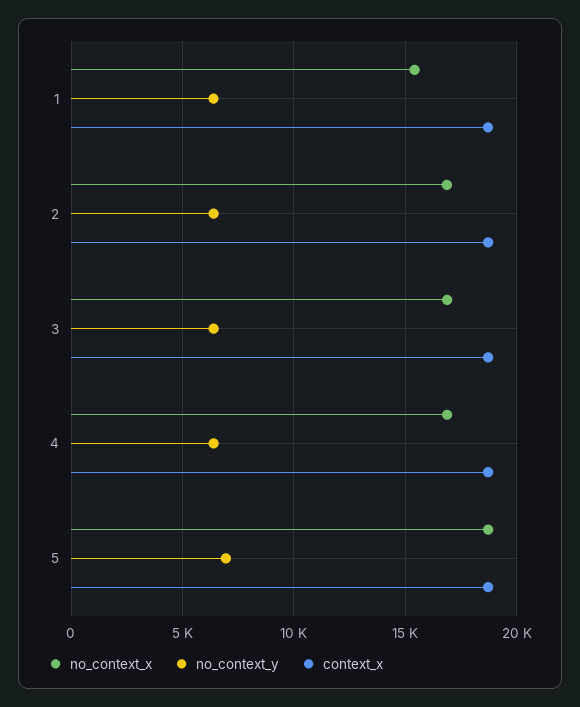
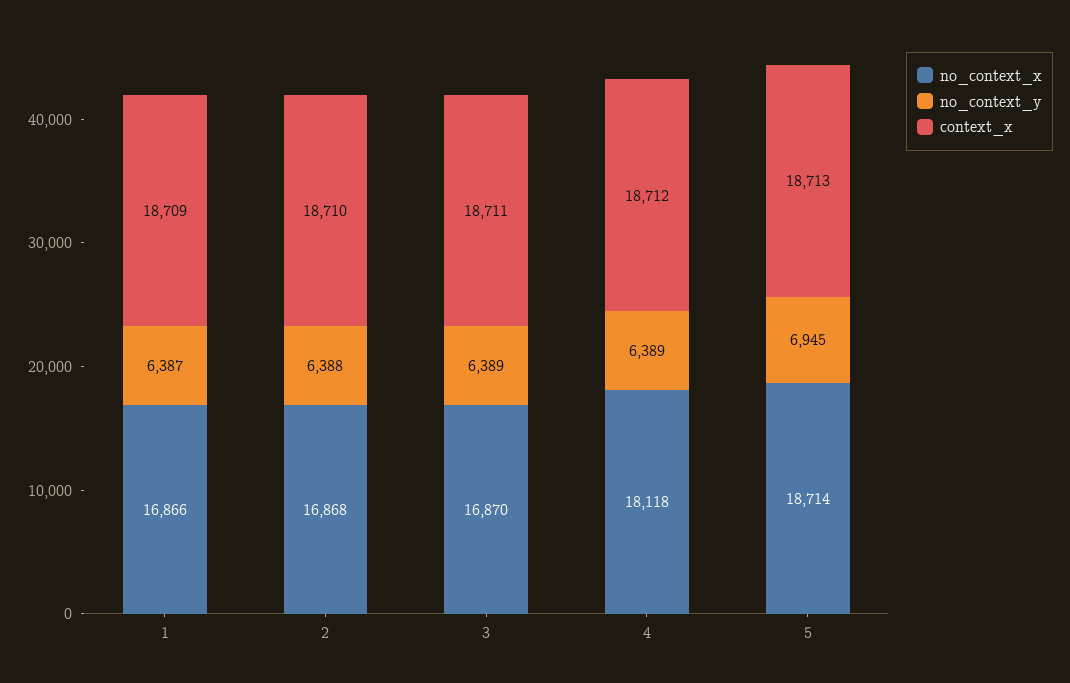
  {
    "no_context_x": {
-     "1": 15500,
+     "1": 16866,
      "2": 16868,
      "3": 16870,
-     "4": 17000,
+     "4": 18118,
      "5": 18714
    },
    "no_context_y": {
      "1": 6387,
      "2": 6388,
      "3": 6389,
      "4": 6389,
      "5": 6945
    },
    "context_x": {
      "1": 18709,
      "2": 18710,
      "3": 18711,
      "4": 18712,
      "5": 18713
    }
  }

